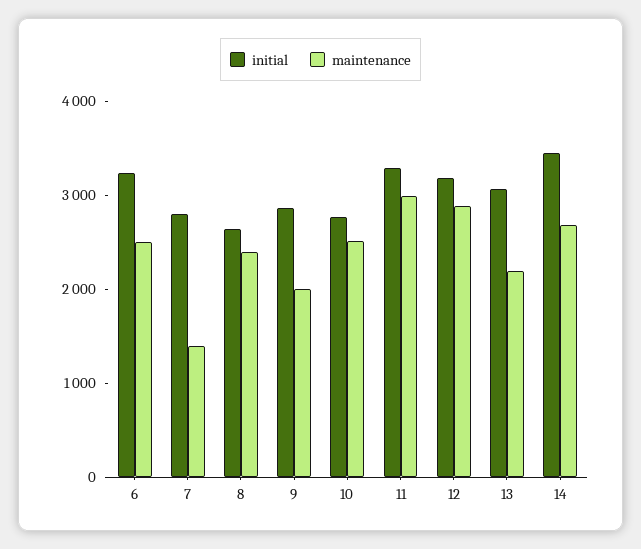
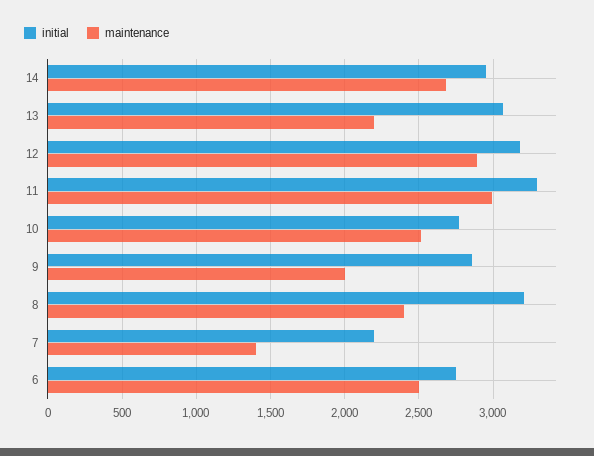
  {
    "initial": {
-     "6": 3200,
+     "6": 2750,
-     "7": 2800,
+     "7": 2200,
-     "8": 2600,
+     "8": 3200,
      "9": 2850,
      "10": 2750,
      "11": 3300,
      "12": 3200,
      "13": 3050,
-     "14": 3400
+     "14": 2950
    },
    "maintenance": {
      "6": 2500,
      "7": 1400,
      "8": 2400,
      "9": 2000,
      "10": 2500,
      "11": 3000,
      "12": 2900,
      "13": 2200,
      "14": 2700
    }
  }

